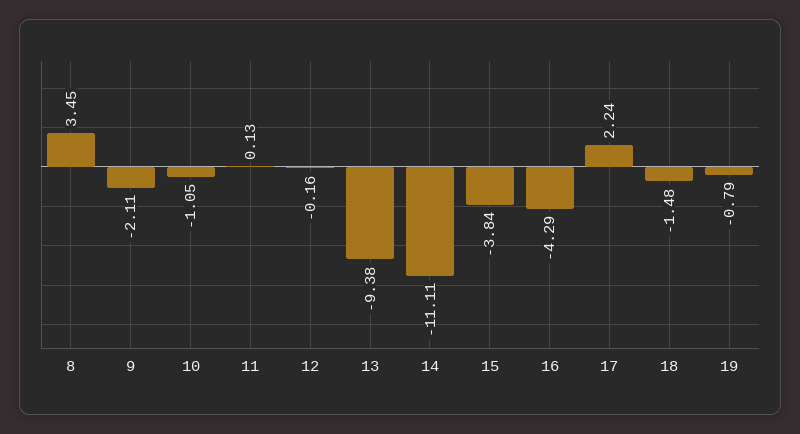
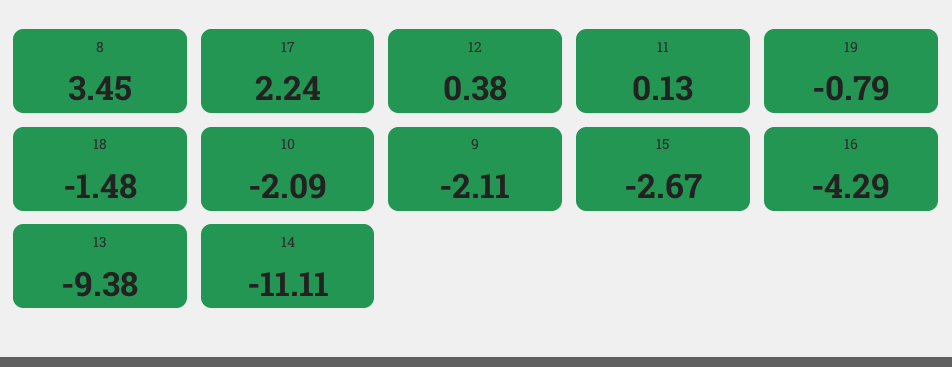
  {
    "8": 3.45,
    "9": -2.11,
-   "10": -1.05,
+   "10": -2.09,
    "11": 0.13,
-   "12": -0.16,
+   "12": 0.38,
    "13": -9.38,
    "14": -11.11,
-   "15": -3.84,
+   "15": -2.67,
    "16": -4.29,
    "17": 2.24,
    "18": -1.48,
    "19": -0.79
  }

